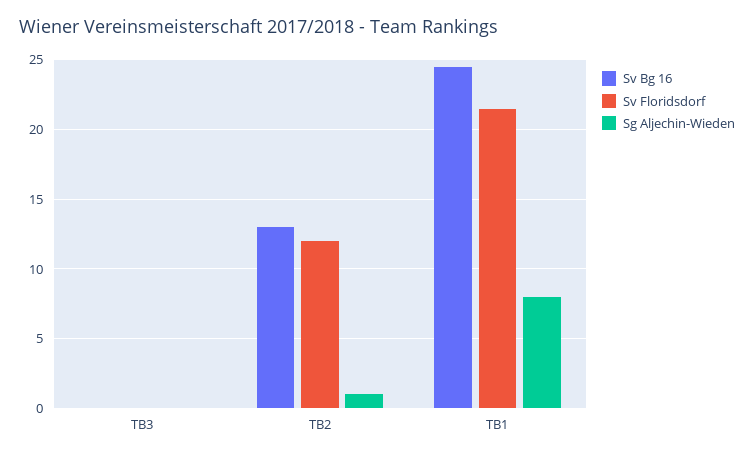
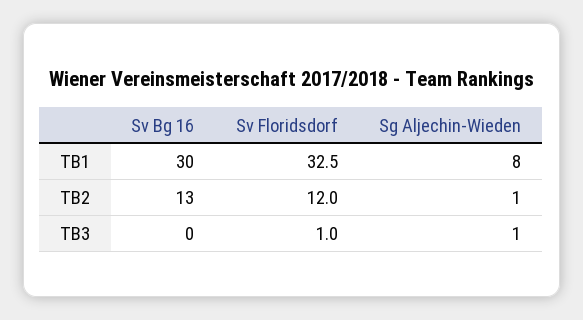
  {
    "Sv Bg 16": {
      "TB3": 0,
      "TB2": 13,
-     "TB1": 24.5
+     "TB1": 30
    },
    "Sv Floridsdorf": {
-     "TB3": 0,
+     "TB3": 1,
      "TB2": 12,
-     "TB1": 21.5
+     "TB1": 32.5
    },
    "Sg Aljechin-Wieden": {
-     "TB3": 0,
+     "TB3": 1,
      "TB2": 1,
      "TB1": 8
    }
  }

